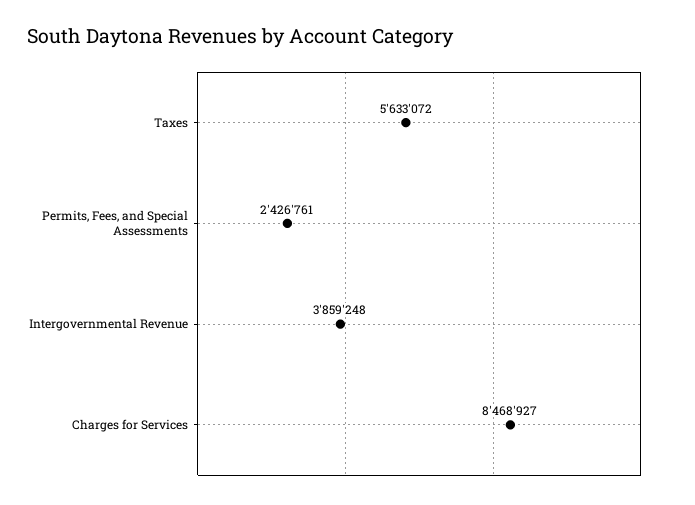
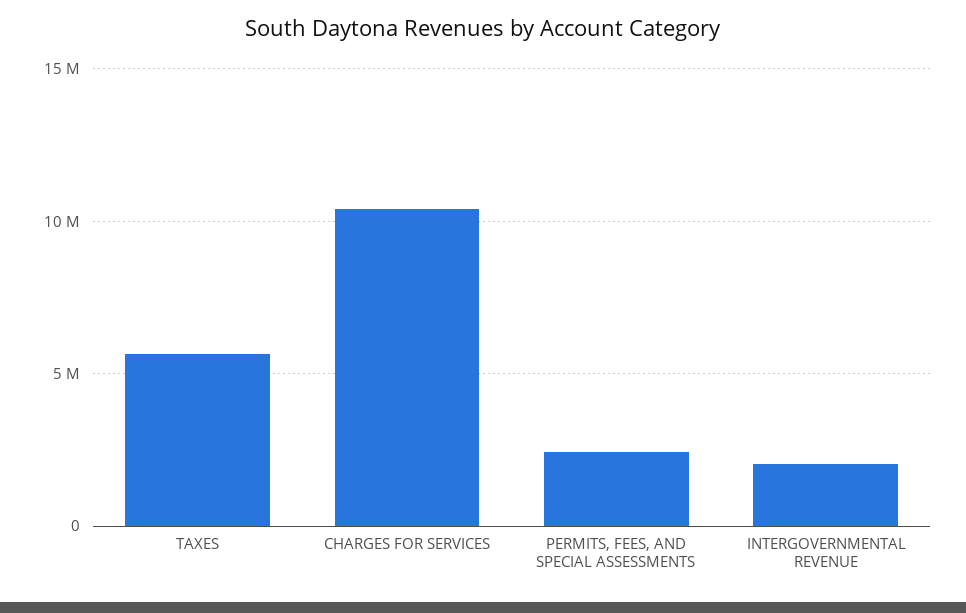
  {
    "Taxes": 5633072,
    "Permits, Fees, and Special Assessments": 2426761,
-   "Intergovernmental Revenue": 3859248,
+   "Intergovernmental Revenue": 2000000,
-   "Charges for Services": 8468927
+   "Charges for Services": 10500000
  }

